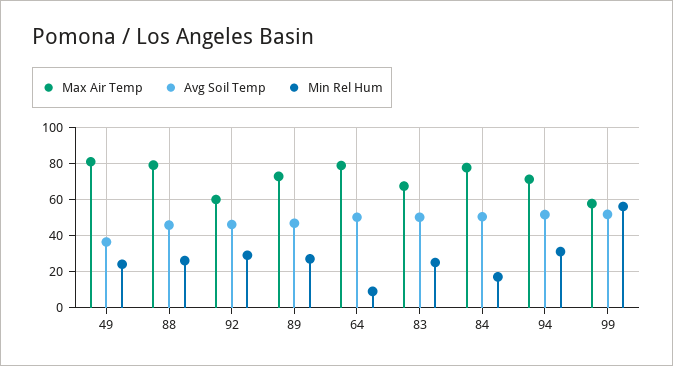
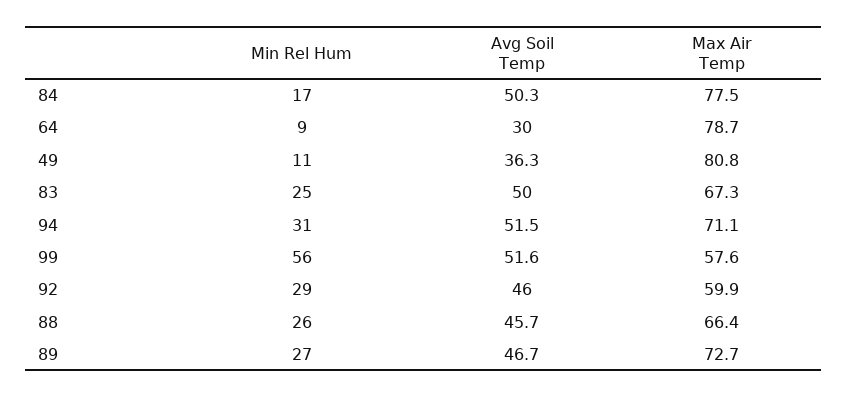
  {
    "Max Air Temp": {
      "49": 80.8,
-     "88": 80,
+     "88": 66.4,
      "92": 59.9,
      "89": 72.7,
      "64": 78.7,
      "83": 67.3,
      "84": 77.5,
      "94": 71.1,
      "99": 57.6
    },
    "Avg Soil Temp": {
      "49": 36.3,
      "88": 45.7,
      "92": 46,
      "89": 46.7,
-     "64": 50,
+     "64": 30,
      "83": 50,
      "84": 50.3,
      "94": 51.5,
      "99": 51.6
    },
    "Min Rel Hum": {
-     "49": 25,
+     "49": 11,
      "88": 26,
      "92": 29,
      "89": 27,
      "64": 9,
      "83": 25,
      "84": 17,
      "94": 31,
      "99": 56
    }
  }

